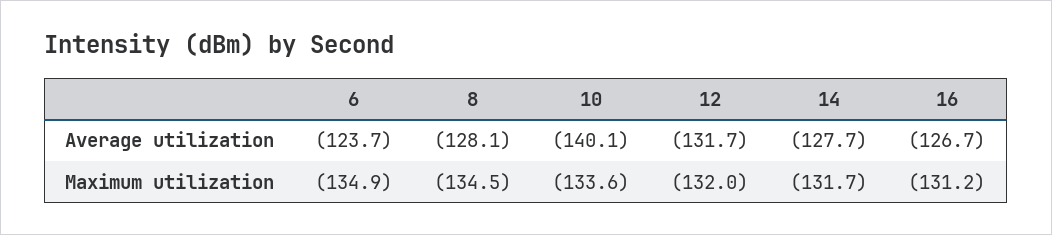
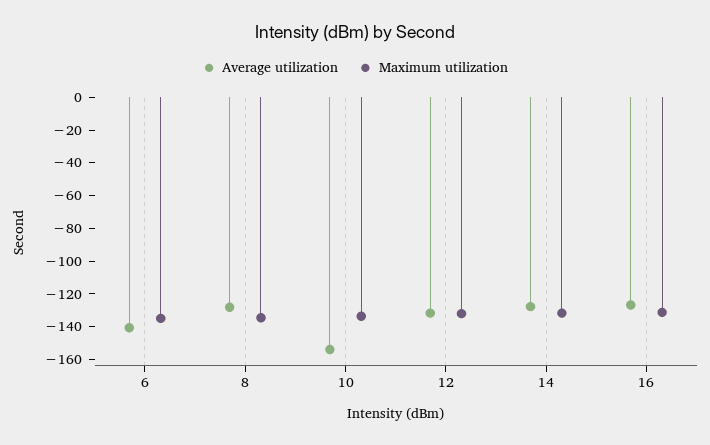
  {
    "Average utilization": {
-     "6": -123.7,
+     "6": -140,
      "8": -128.1,
-     "10": -140.1,
+     "10": -155,
      "12": -131.7,
      "14": -127.7,
      "16": -126.7
    },
    "Maximum utilization": {
      "6": -134.9,
      "8": -134.5,
      "10": -133.6,
      "12": -132,
      "14": -131.7,
      "16": -131.2
    }
  }

